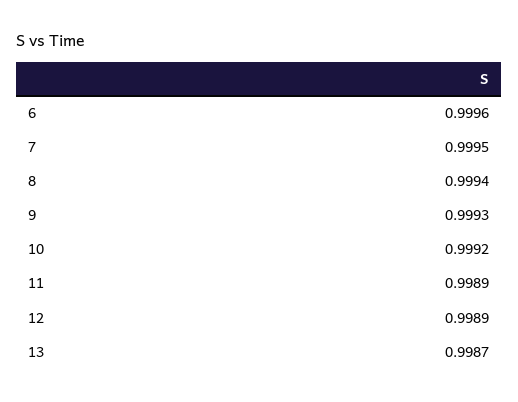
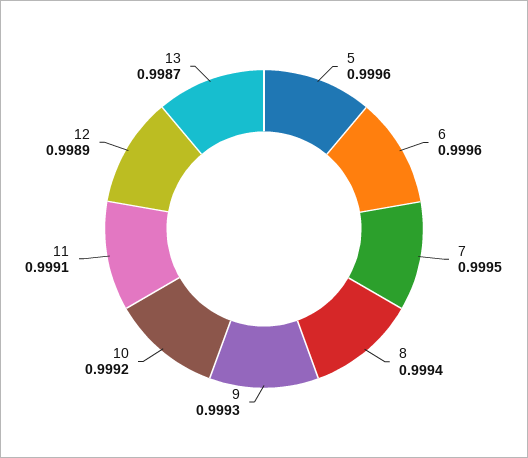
  {
    "6": 0.9996,
    "7": 0.9995,
    "8": 0.9994,
    "9": 0.9993,
    "10": 0.9992,
-   "11": 0.9989,
+   "11": 0.9991,
    "12": 0.9989,
-   "13": 0.9987
+   "13": 0.9987,
+   "5": 0.9996
  }

